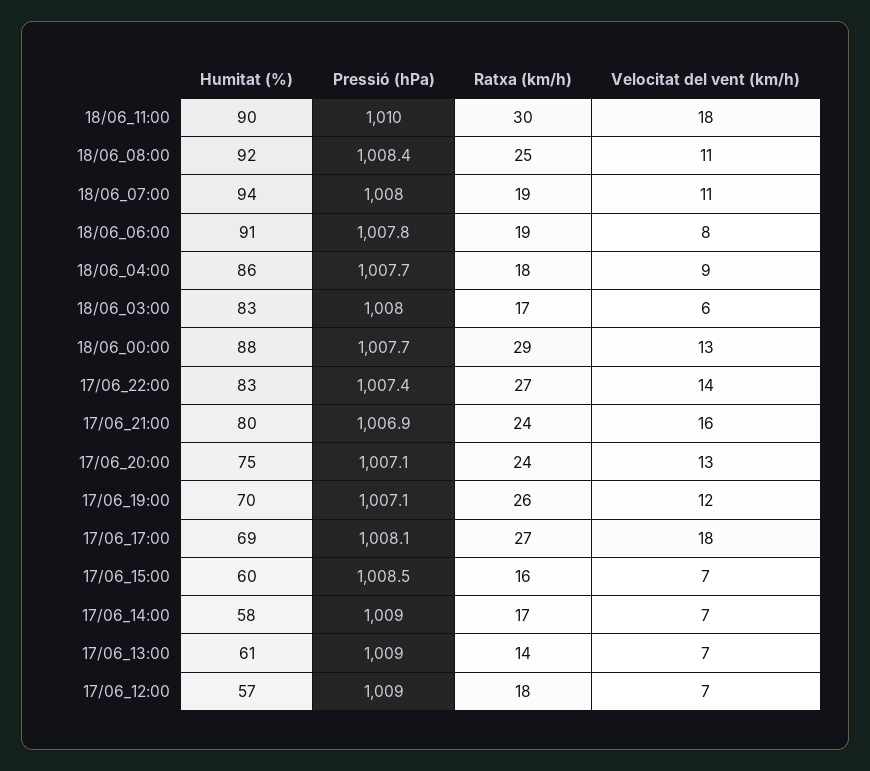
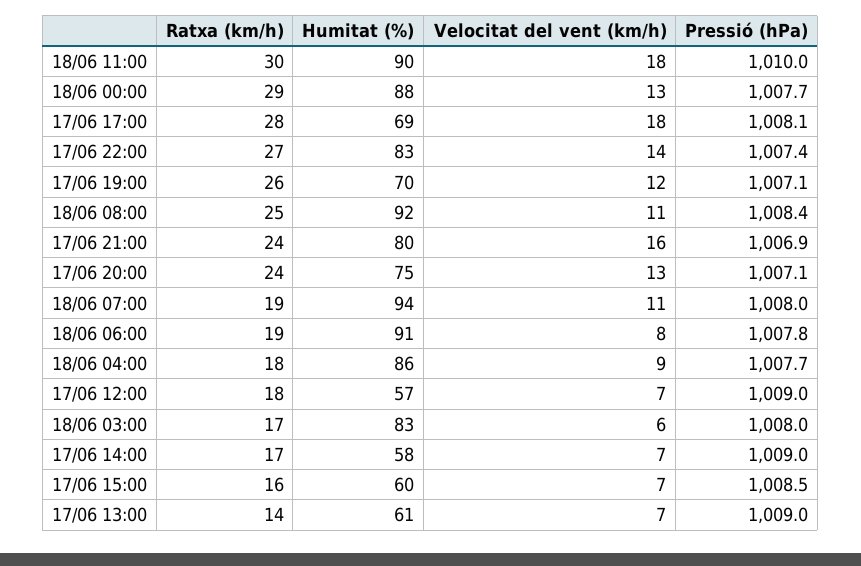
  {
    "Humitat (%)": {
      "18/06_11:00": 90,
      "18/06_08:00": 92,
      "18/06_07:00": 94,
      "18/06_06:00": 91,
      "18/06_04:00": 86,
      "18/06_03:00": 83,
      "18/06_00:00": 88,
      "17/06_22:00": 83,
      "17/06_21:00": 80,
      "17/06_20:00": 75,
      "17/06_19:00": 70,
      "17/06_17:00": 69,
      "17/06_15:00": 60,
      "17/06_14:00": 58,
      "17/06_13:00": 61,
      "17/06_12:00": 57
    },
    "Pressió (hPa)": {
      "18/06_11:00": 1010,
      "18/06_08:00": 1008.4,
      "18/06_07:00": 1008,
      "18/06_06:00": 1007.8,
      "18/06_04:00": 1007.7,
      "18/06_03:00": 1008,
      "18/06_00:00": 1007.7,
      "17/06_22:00": 1007.4,
      "17/06_21:00": 1006.9,
      "17/06_20:00": 1007.1,
      "17/06_19:00": 1007.1,
      "17/06_17:00": 1008.1,
      "17/06_15:00": 1008.5,
      "17/06_14:00": 1009,
      "17/06_13:00": 1009,
      "17/06_12:00": 1009
    },
    "Ratxa (km/h)": {
      "18/06_11:00": 30,
      "18/06_08:00": 25,
      "18/06_07:00": 19,
      "18/06_06:00": 19,
      "18/06_04:00": 18,
      "18/06_03:00": 17,
      "18/06_00:00": 29,
      "17/06_22:00": 27,
      "17/06_21:00": 24,
      "17/06_20:00": 24,
      "17/06_19:00": 26,
-     "17/06_17:00": 27,
+     "17/06_17:00": 28,
      "17/06_15:00": 16,
      "17/06_14:00": 17,
      "17/06_13:00": 14,
      "17/06_12:00": 18
    },
    "Velocitat del vent (km/h)": {
      "18/06_11:00": 18,
      "18/06_08:00": 11,
      "18/06_07:00": 11,
      "18/06_06:00": 8,
      "18/06_04:00": 9,
      "18/06_03:00": 6,
      "18/06_00:00": 13,
      "17/06_22:00": 14,
      "17/06_21:00": 16,
      "17/06_20:00": 13,
      "17/06_19:00": 12,
      "17/06_17:00": 18,
      "17/06_15:00": 7,
      "17/06_14:00": 7,
      "17/06_13:00": 7,
      "17/06_12:00": 7
    }
  }

